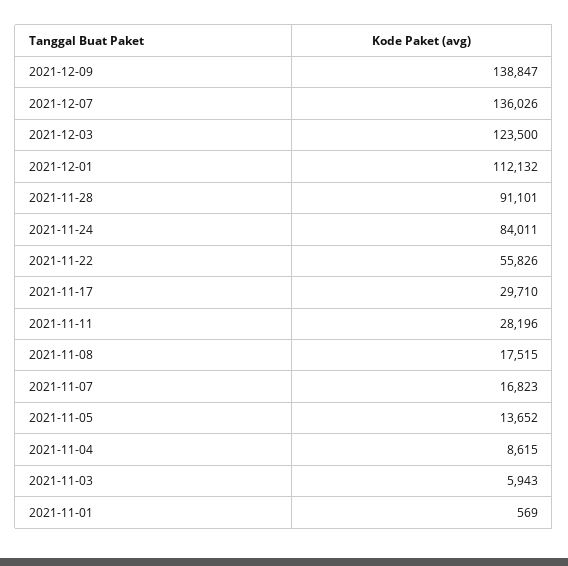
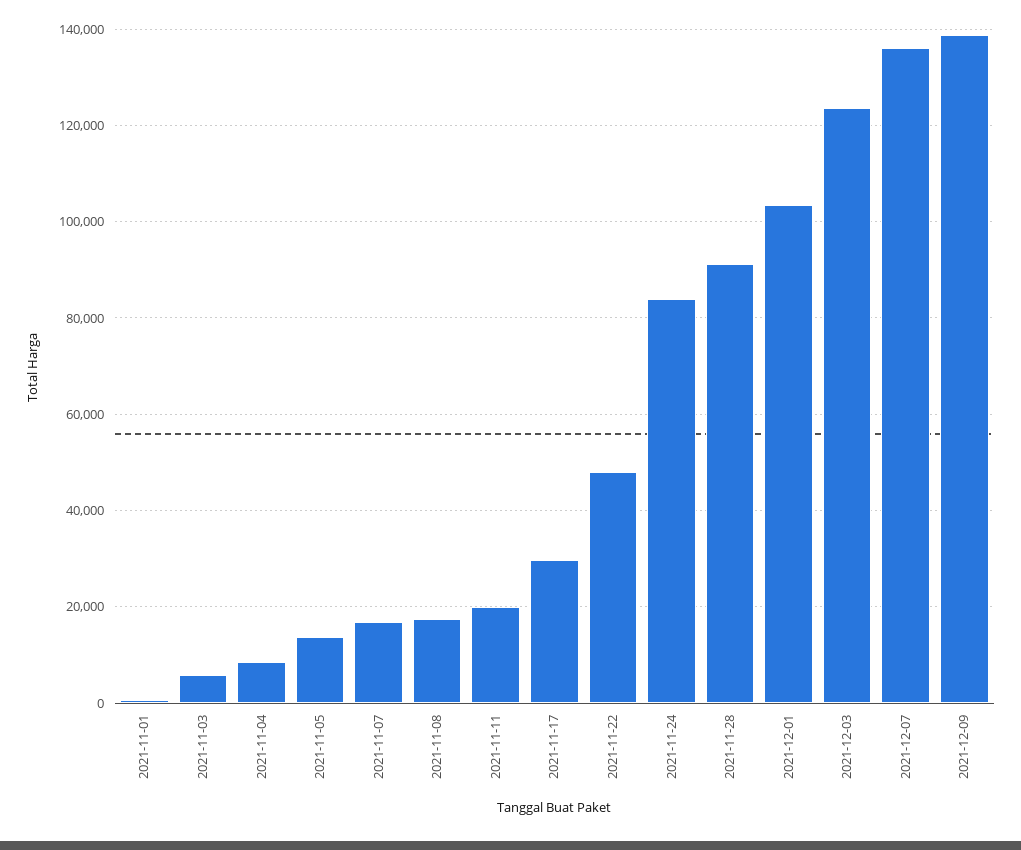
  {
    "2021-12-09": 138847,
    "2021-12-07": 136026,
    "2021-12-03": 123500,
-   "2021-12-01": 112132,
+   "2021-12-01": 104000,
    "2021-11-28": 91101,
    "2021-11-24": 84011,
-   "2021-11-22": 55826,
+   "2021-11-22": 48000,
    "2021-11-17": 29710,
-   "2021-11-11": 28196,
+   "2021-11-11": 20000,
    "2021-11-08": 17515,
    "2021-11-07": 16823,
    "2021-11-05": 13652,
    "2021-11-04": 8615,
    "2021-11-03": 5943,
    "2021-11-01": 569
  }

